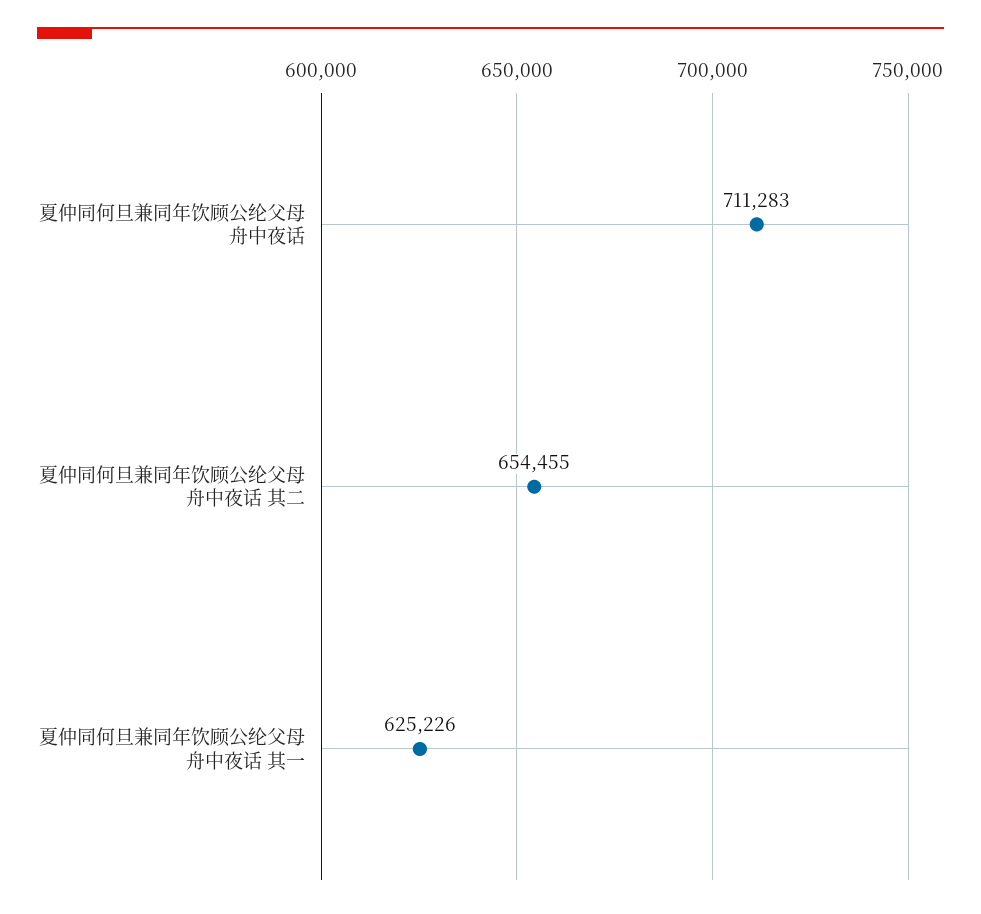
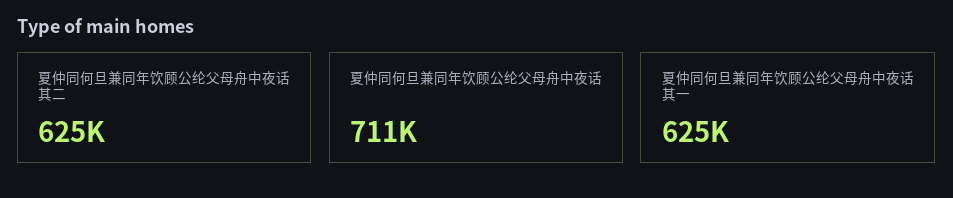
  {
    "夏仲同何旦兼同年饮顾公纶父母舟中夜话": 711283,
-   "夏仲同何旦兼同年饮顾公纶父母舟中夜话 其二": 654455,
+   "夏仲同何旦兼同年饮顾公纶父母舟中夜话 其二": 625000,
    "夏仲同何旦兼同年饮顾公纶父母舟中夜话 其一": 625226
  }

